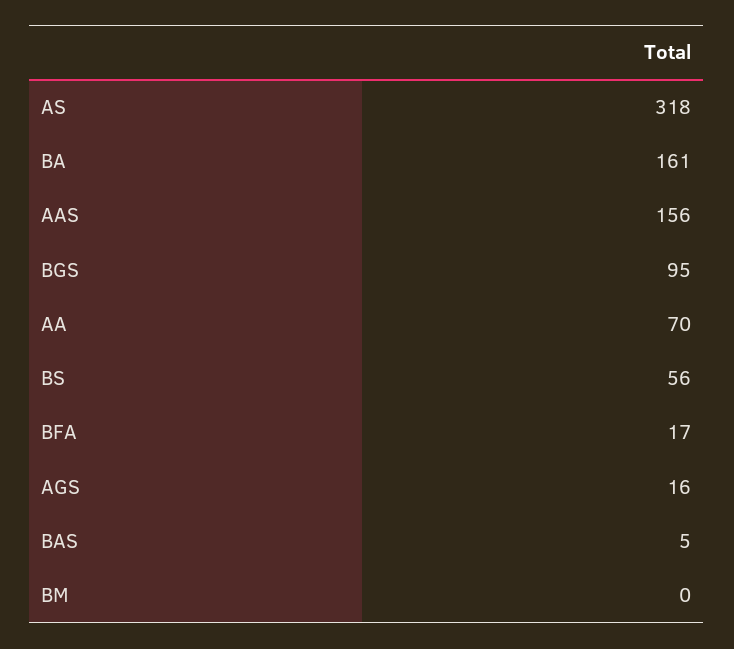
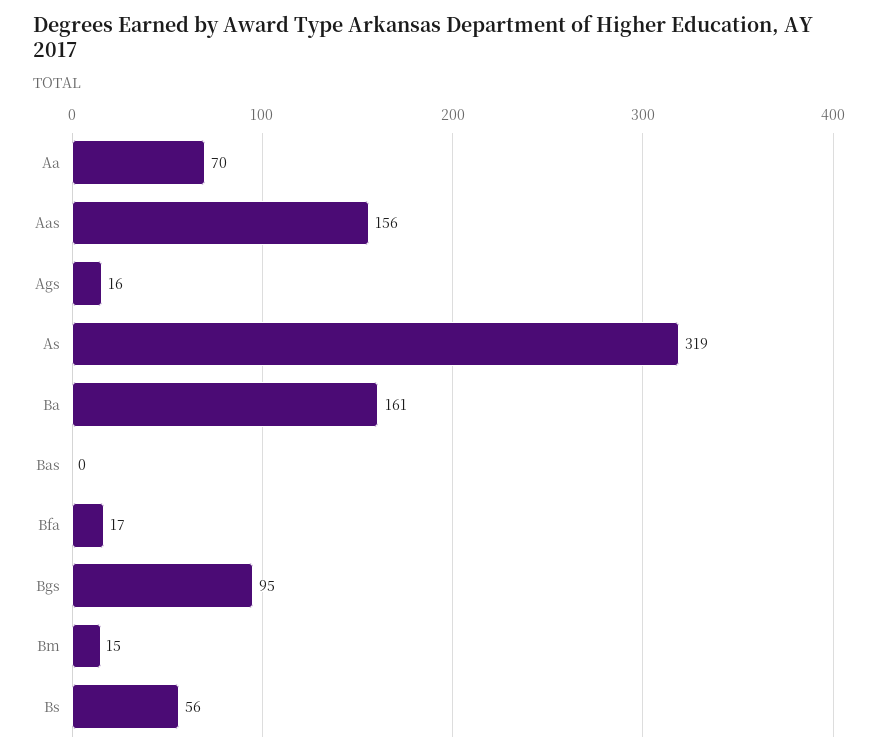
  {
-   "AS": 318,
+   "AS": 319,
    "BA": 161,
    "AAS": 156,
    "BGS": 95,
    "AA": 70,
    "BS": 56,
    "BFA": 17,
    "AGS": 16,
-   "BAS": 5,
+   "BAS": 0,
-   "BM": 0
+   "BM": 15
  }

